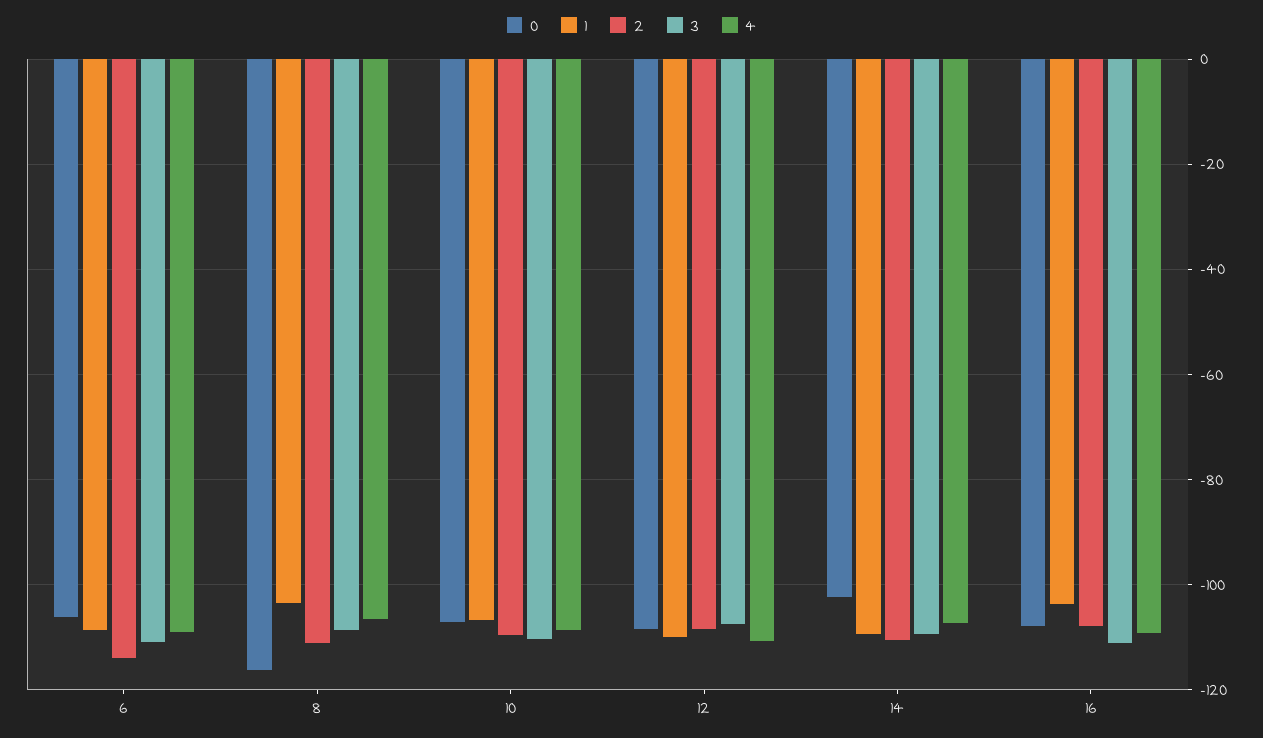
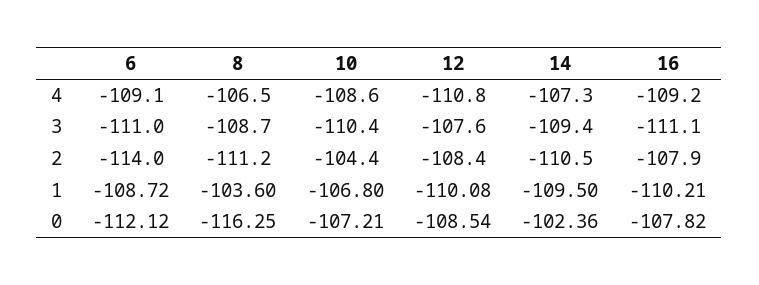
  {
    "0": {
-     "6": -106,
+     "6": -112.12,
      "8": -116.25,
      "10": -107.21,
      "12": -108.54,
      "14": -102.36,
      "16": -107.82
    },
    "1": {
      "6": -108.72,
      "8": -103.6,
      "10": -106.8,
      "12": -110.08,
      "14": -109.5,
-     "16": -104
+     "16": -110.21
    },
    "2": {
      "6": -114,
      "8": -111.2,
-     "10": -110,
+     "10": -104.4,
      "12": -108.4,
      "14": -110.5,
      "16": -107.9
    },
    "3": {
      "6": -111,
      "8": -108.7,
      "10": -110.4,
      "12": -107.6,
      "14": -109.4,
      "16": -111.1
    },
    "4": {
      "6": -109.1,
      "8": -106.5,
      "10": -108.6,
      "12": -110.8,
      "14": -107.3,
      "16": -109.2
    }
  }

